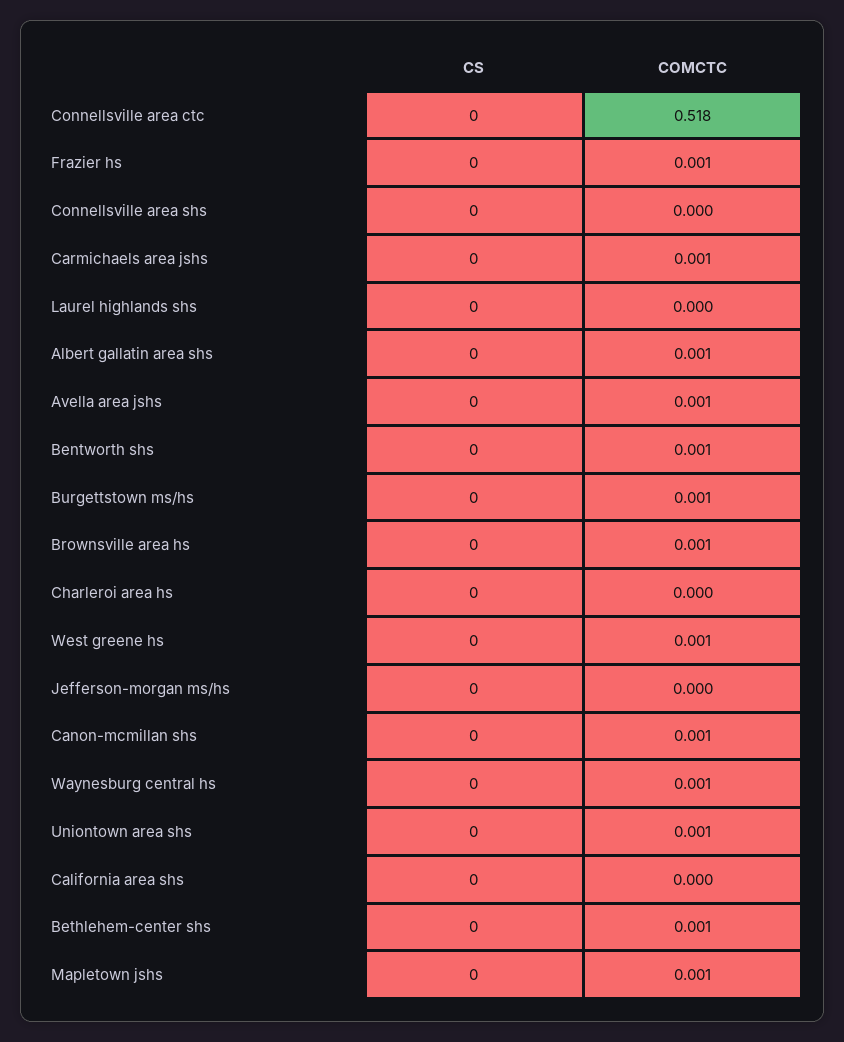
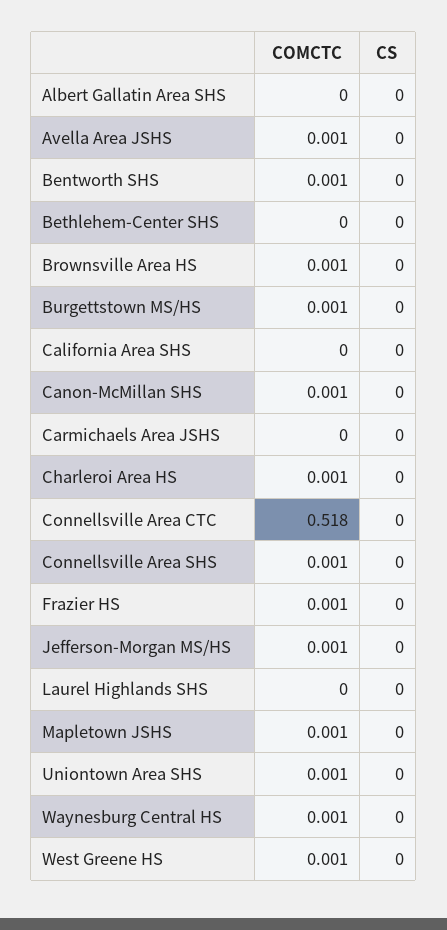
  {
    "CS": {
      "Connellsville area ctc": 0,
      "Frazier hs": 0,
      "Connellsville area shs": 0,
      "Carmichaels area jshs": 0,
      "Laurel highlands shs": 0,
      "Albert gallatin area shs": 0,
      "Avella area jshs": 0,
      "Bentworth shs": 0,
      "Burgettstown ms/hs": 0,
      "Brownsville area hs": 0,
      "Charleroi area hs": 0,
      "West greene hs": 0,
      "Jefferson-morgan ms/hs": 0,
      "Canon-mcmillan shs": 0,
      "Waynesburg central hs": 0,
      "Uniontown area shs": 0,
      "California area shs": 0,
      "Bethlehem-center shs": 0,
      "Mapletown jshs": 0
    },
    "COMCTC": {
      "Connellsville area ctc": 0.518,
      "Frazier hs": 0.001,
-     "Connellsville area shs": 0,
+     "Connellsville area shs": 0.001,
-     "Carmichaels area jshs": 0.001,
+     "Carmichaels area jshs": 0,
      "Laurel highlands shs": 0,
-     "Albert gallatin area shs": 0.001,
+     "Albert gallatin area shs": 0,
      "Avella area jshs": 0.001,
      "Bentworth shs": 0.001,
      "Burgettstown ms/hs": 0.001,
      "Brownsville area hs": 0.001,
-     "Charleroi area hs": 0,
+     "Charleroi area hs": 0.001,
      "West greene hs": 0.001,
-     "Jefferson-morgan ms/hs": 0,
+     "Jefferson-morgan ms/hs": 0.001,
      "Canon-mcmillan shs": 0.001,
      "Waynesburg central hs": 0.001,
      "Uniontown area shs": 0.001,
      "California area shs": 0,
-     "Bethlehem-center shs": 0.001,
+     "Bethlehem-center shs": 0,
      "Mapletown jshs": 0.001
    }
  }

